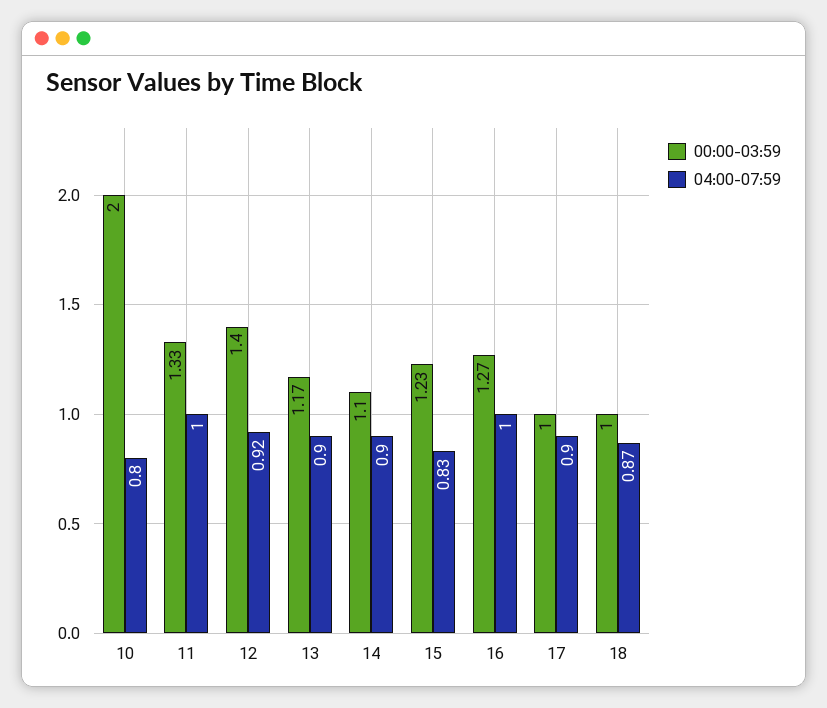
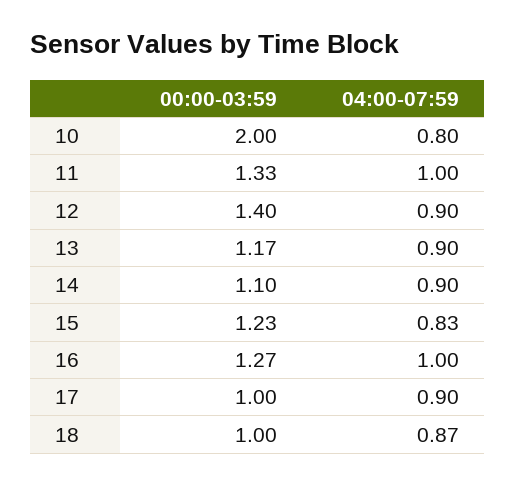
  {
    "00:00-03:59": {
      "10": 2,
      "11": 1.33,
      "12": 1.4,
      "13": 1.17,
      "14": 1.1,
      "15": 1.23,
      "16": 1.27,
      "17": 1,
      "18": 1
    },
    "04:00-07:59": {
      "10": 0.8,
      "11": 1,
-     "12": 0.92,
+     "12": 0.9,
      "13": 0.9,
      "14": 0.9,
      "15": 0.83,
      "16": 1,
      "17": 0.9,
      "18": 0.87
    }
  }

